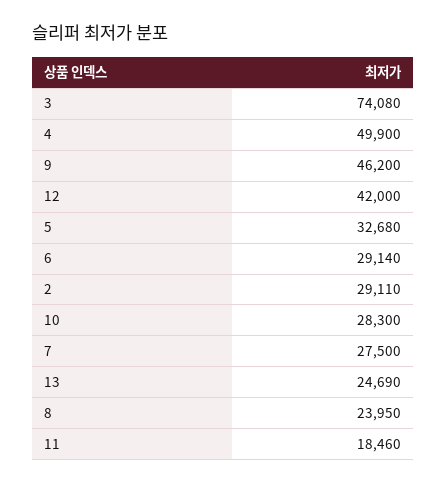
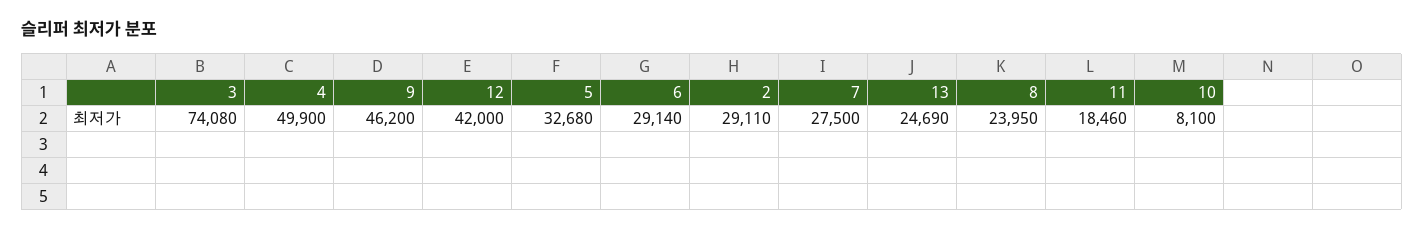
  {
    "3": 74080,
    "4": 49900,
    "9": 46200,
    "12": 42000,
    "5": 32680,
    "6": 29140,
    "2": 29110,
-   "10": 28300,
+   "10": 8100,
    "7": 27500,
    "13": 24690,
    "8": 23950,
    "11": 18460
  }

